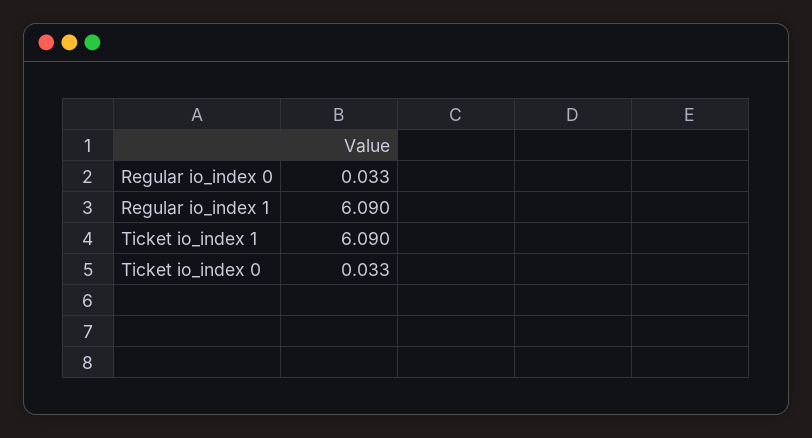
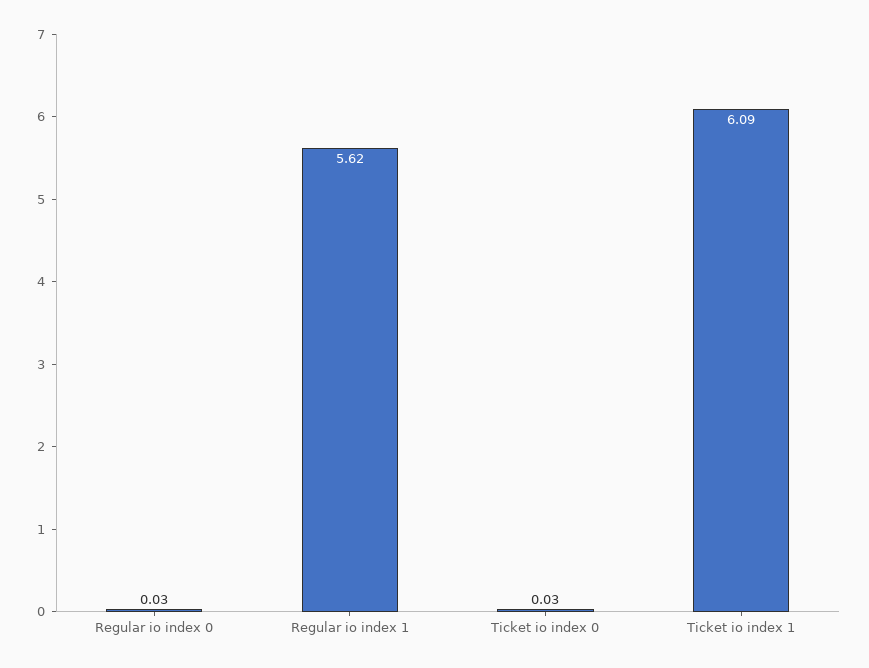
  {
    "Regular io_index 0": 0.033,
-   "Regular io_index 1": 6.09,
+   "Regular io_index 1": 5.62,
    "Ticket io_index 1": 6.09,
    "Ticket io_index 0": 0.033
  }

